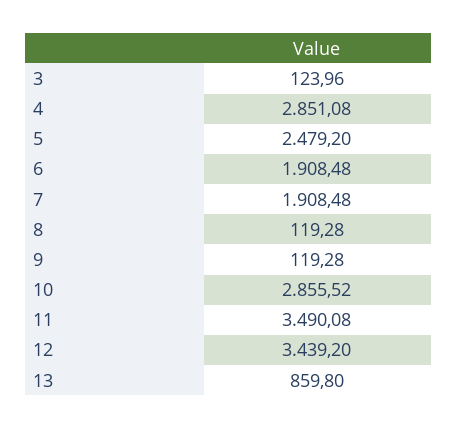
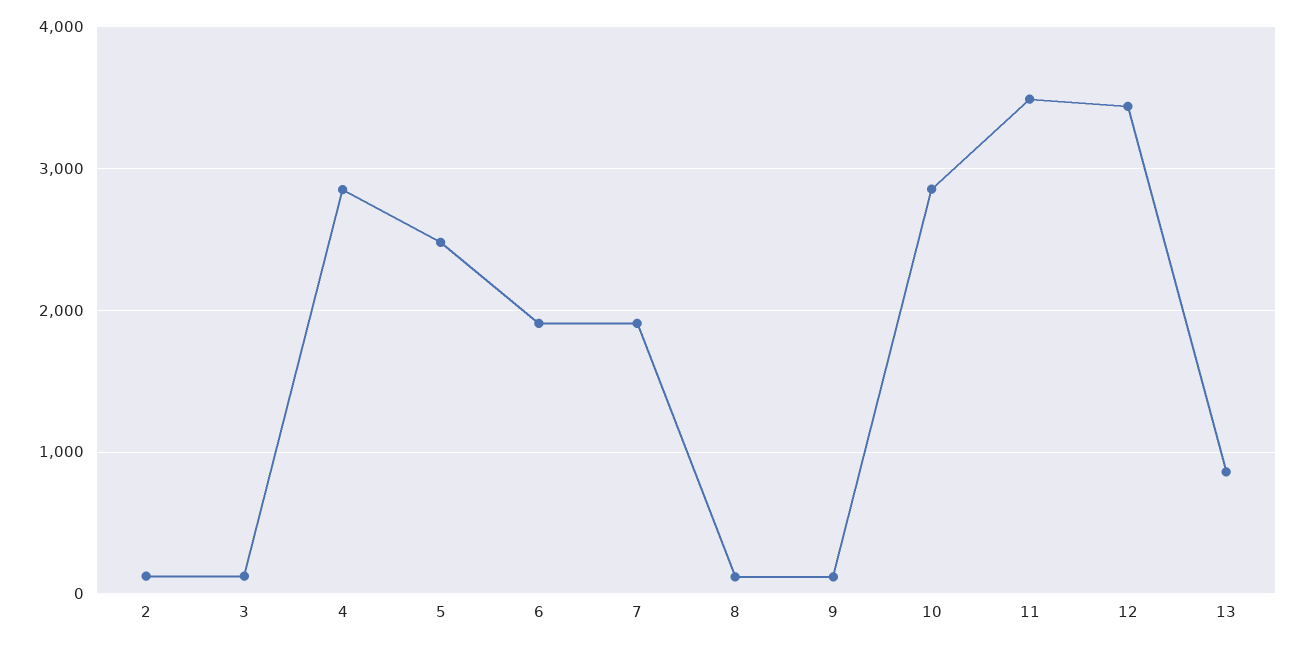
  {
    "3": 123.96,
    "4": 2851.08,
    "5": 2479.2,
    "6": 1908.48,
    "7": 1908.48,
    "8": 119.28,
    "9": 119.28,
    "10": 2855.52,
    "11": 3490.08,
    "12": 3439.2,
-   "13": 859.8
+   "13": 859.8,
+   "2": 100
  }

